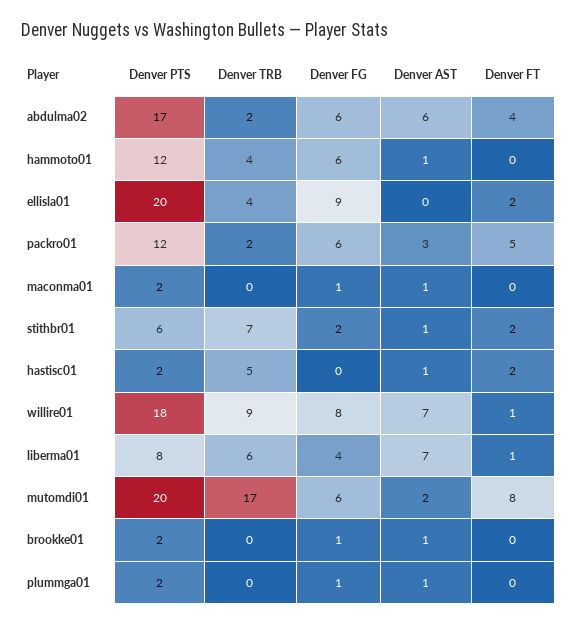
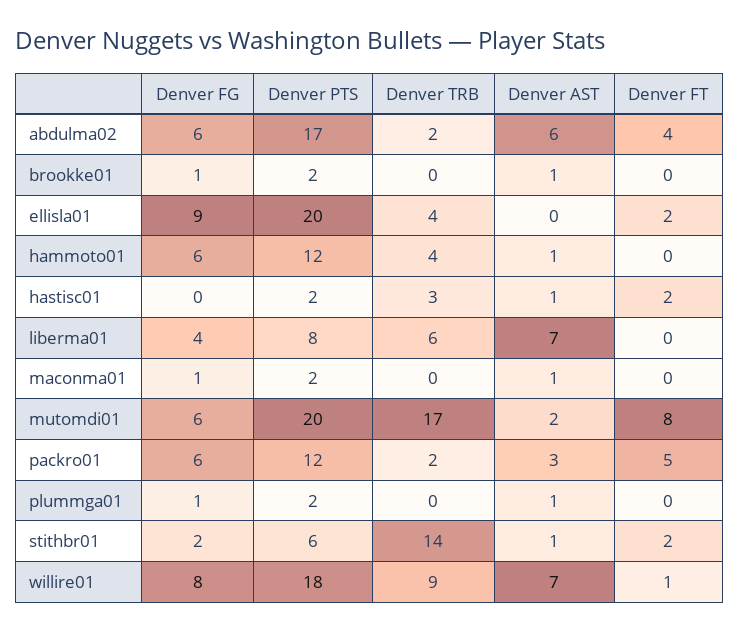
  {
    "Denver PTS": {
      "abdulma02": 17,
      "hammoto01": 12,
      "ellisla01": 20,
      "packro01": 12,
      "maconma01": 2,
      "stithbr01": 6,
      "hastisc01": 2,
      "willire01": 18,
      "liberma01": 8,
      "mutomdi01": 20,
      "brookke01": 2,
      "plummga01": 2
    },
    "Denver TRB": {
      "abdulma02": 2,
      "hammoto01": 4,
      "ellisla01": 4,
      "packro01": 2,
      "maconma01": 0,
-     "stithbr01": 7,
+     "stithbr01": 14,
-     "hastisc01": 5,
+     "hastisc01": 3,
      "willire01": 9,
      "liberma01": 6,
      "mutomdi01": 17,
      "brookke01": 0,
      "plummga01": 0
    },
    "Denver FG": {
      "abdulma02": 6,
      "hammoto01": 6,
      "ellisla01": 9,
      "packro01": 6,
      "maconma01": 1,
      "stithbr01": 2,
      "hastisc01": 0,
      "willire01": 8,
      "liberma01": 4,
      "mutomdi01": 6,
      "brookke01": 1,
      "plummga01": 1
    },
    "Denver AST": {
      "abdulma02": 6,
      "hammoto01": 1,
      "ellisla01": 0,
      "packro01": 3,
      "maconma01": 1,
      "stithbr01": 1,
      "hastisc01": 1,
      "willire01": 7,
      "liberma01": 7,
      "mutomdi01": 2,
      "brookke01": 1,
      "plummga01": 1
    },
    "Denver FT": {
      "abdulma02": 4,
      "hammoto01": 0,
      "ellisla01": 2,
      "packro01": 5,
      "maconma01": 0,
      "stithbr01": 2,
      "hastisc01": 2,
      "willire01": 1,
-     "liberma01": 1,
+     "liberma01": 0,
      "mutomdi01": 8,
      "brookke01": 0,
      "plummga01": 0
    }
  }

